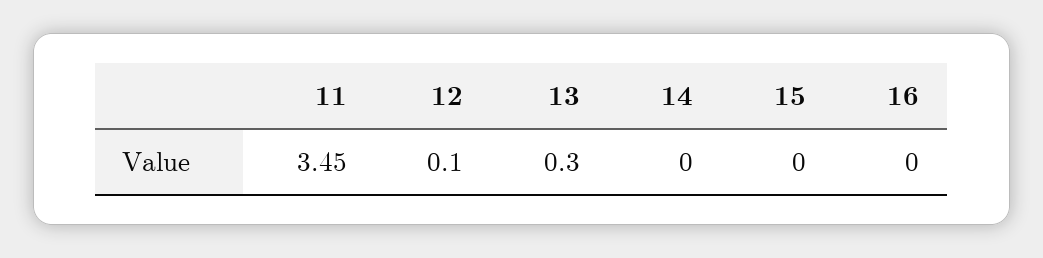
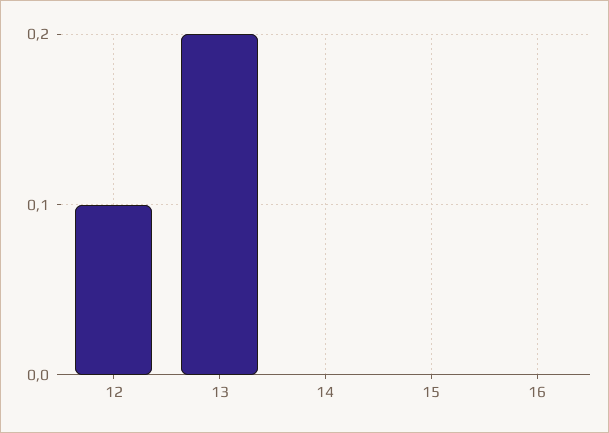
  {
-   "11": 3.45,
    "12": 0.1,
-   "13": 0.3,
+   "13": 0.2,
    "14": 0,
    "15": 0,
    "16": 0
  }

